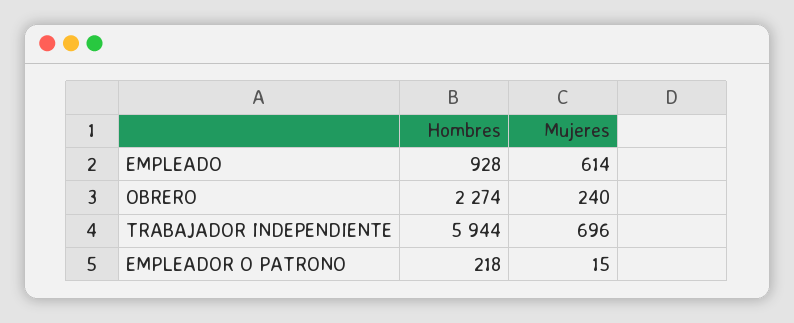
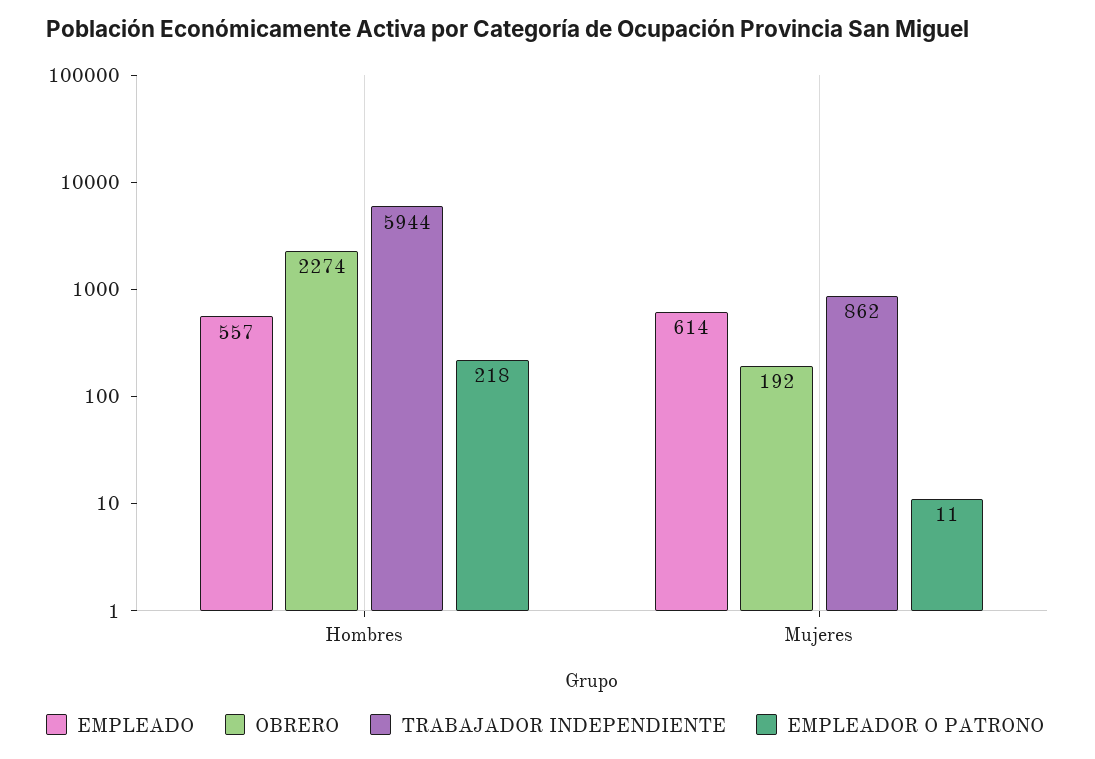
  {
    "EMPLEADO": {
-     "Hombres": 928,
+     "Hombres": 557,
      "Mujeres": 614
    },
    "OBRERO": {
      "Hombres": 2274,
-     "Mujeres": 240
+     "Mujeres": 192
    },
    "TRABAJADOR INDEPENDIENTE": {
      "Hombres": 5944,
-     "Mujeres": 696
+     "Mujeres": 862
    },
    "EMPLEADOR O PATRONO": {
      "Hombres": 218,
-     "Mujeres": 15
+     "Mujeres": 11
    }
  }

